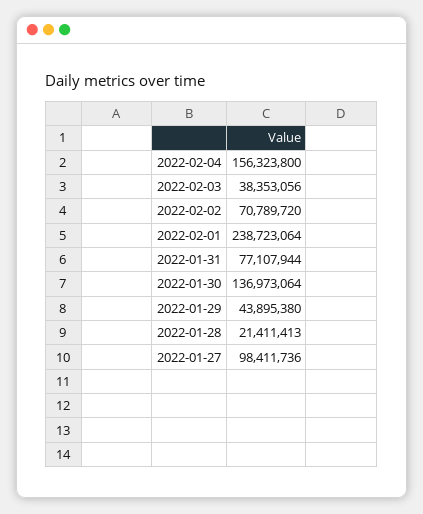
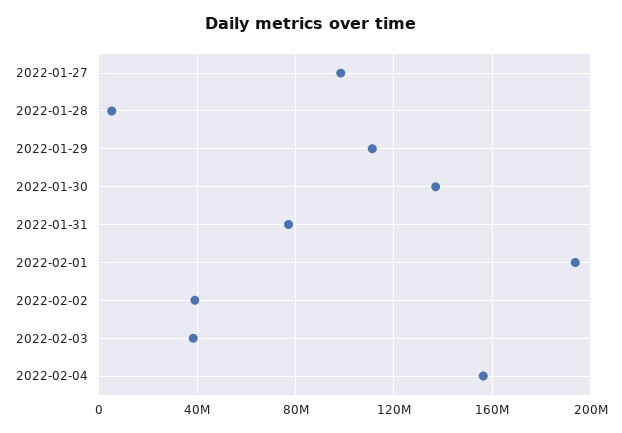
  {
    "2022-02-04": 156323800,
    "2022-02-03": 38353056,
-   "2022-02-02": 70789720,
+   "2022-02-02": 40000000,
-   "2022-02-01": 238723064,
+   "2022-02-01": 195000000,
    "2022-01-31": 77107944,
    "2022-01-30": 136973064,
-   "2022-01-29": 43895380,
+   "2022-01-29": 110000000,
-   "2022-01-28": 21411413,
+   "2022-01-28": 5000000,
    "2022-01-27": 98411736
  }

